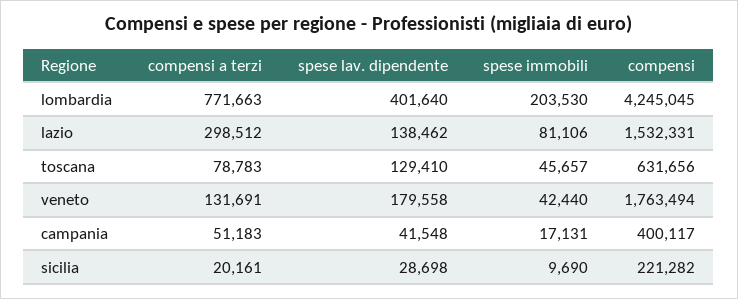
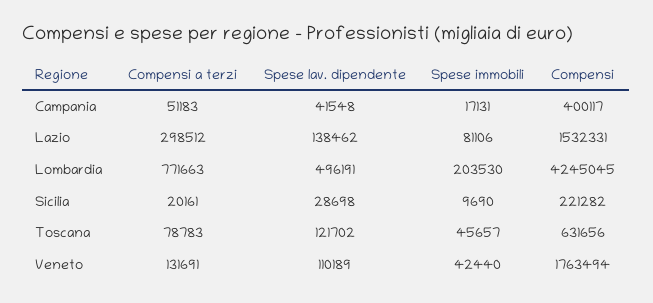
  {
    "compensi a terzi": {
      "lombardia": 771663,
      "lazio": 298512,
      "toscana": 78783,
      "veneto": 131691,
      "campania": 51183,
      "sicilia": 20161
    },
    "spese lav. dipendente": {
-     "lombardia": 401640,
+     "lombardia": 496191,
      "lazio": 138462,
-     "toscana": 129410,
+     "toscana": 121702,
-     "veneto": 179558,
+     "veneto": 110189,
      "campania": 41548,
      "sicilia": 28698
    },
    "spese immobili": {
      "lombardia": 203530,
      "lazio": 81106,
      "toscana": 45657,
      "veneto": 42440,
      "campania": 17131,
      "sicilia": 9690
    },
    "compensi": {
      "lombardia": 4245045,
      "lazio": 1532331,
      "toscana": 631656,
      "veneto": 1763494,
      "campania": 400117,
      "sicilia": 221282
    }
  }

